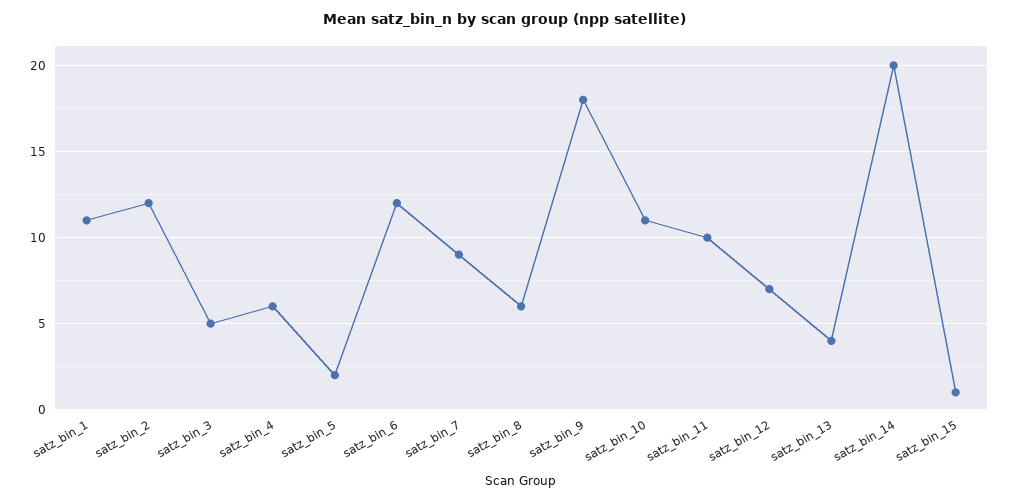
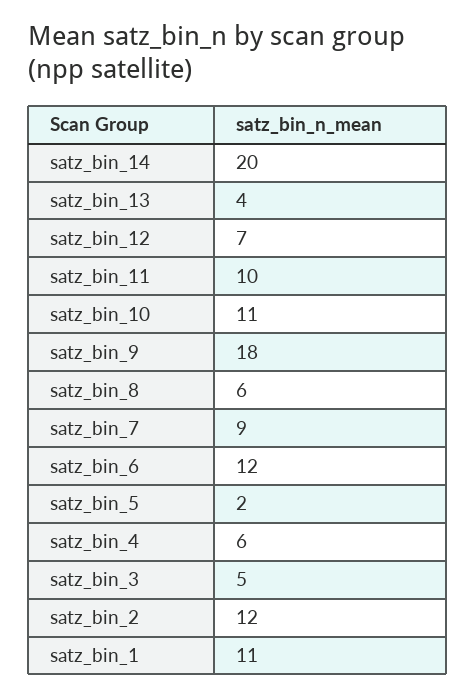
  {
    "satz_bin_1": 11,
    "satz_bin_2": 12,
    "satz_bin_3": 5,
    "satz_bin_4": 6,
    "satz_bin_5": 2,
    "satz_bin_6": 12,
    "satz_bin_7": 9,
    "satz_bin_8": 6,
    "satz_bin_9": 18,
    "satz_bin_10": 11,
    "satz_bin_11": 10,
    "satz_bin_12": 7,
    "satz_bin_13": 4,
-   "satz_bin_14": 20,
+   "satz_bin_14": 20
-   "satz_bin_15": 1
  }

